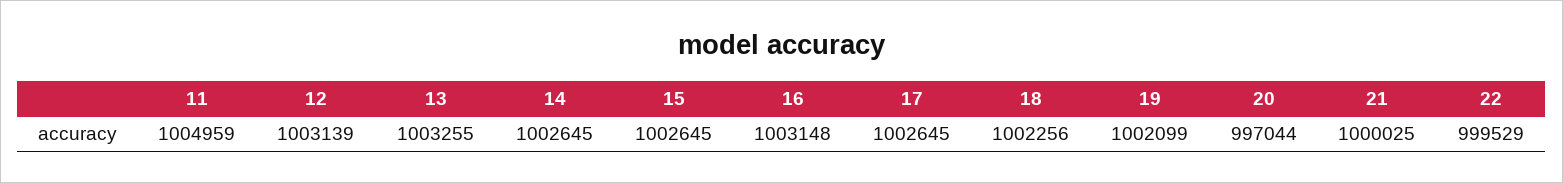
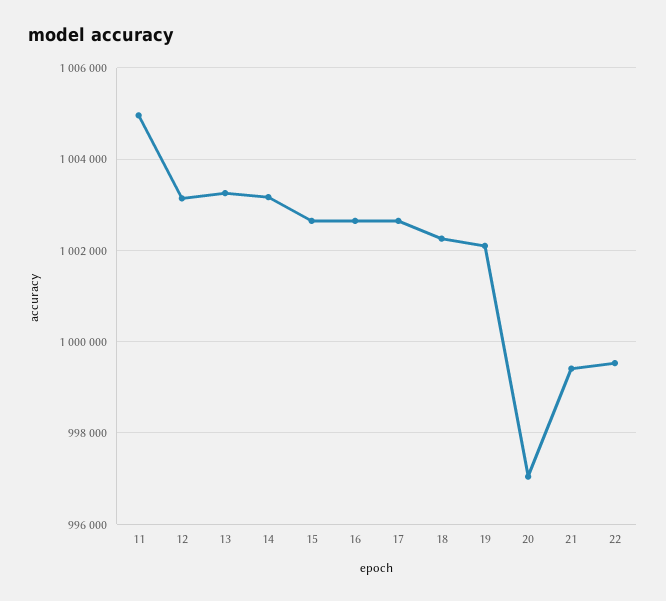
  {
    "11": 1004959,
    "12": 1003139,
    "13": 1003255,
-   "14": 1002645,
+   "14": 1003200,
    "15": 1002645,
-   "16": 1003148,
+   "16": 1002600,
    "17": 1002645,
    "18": 1002256,
    "19": 1002099,
    "20": 997044,
-   "21": 1000025,
+   "21": 999400,
    "22": 999529
  }

